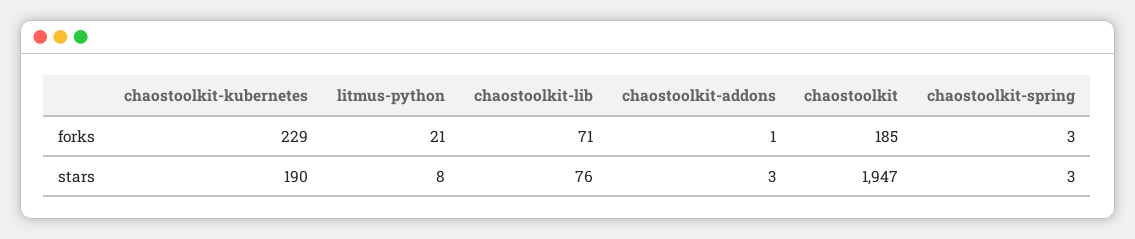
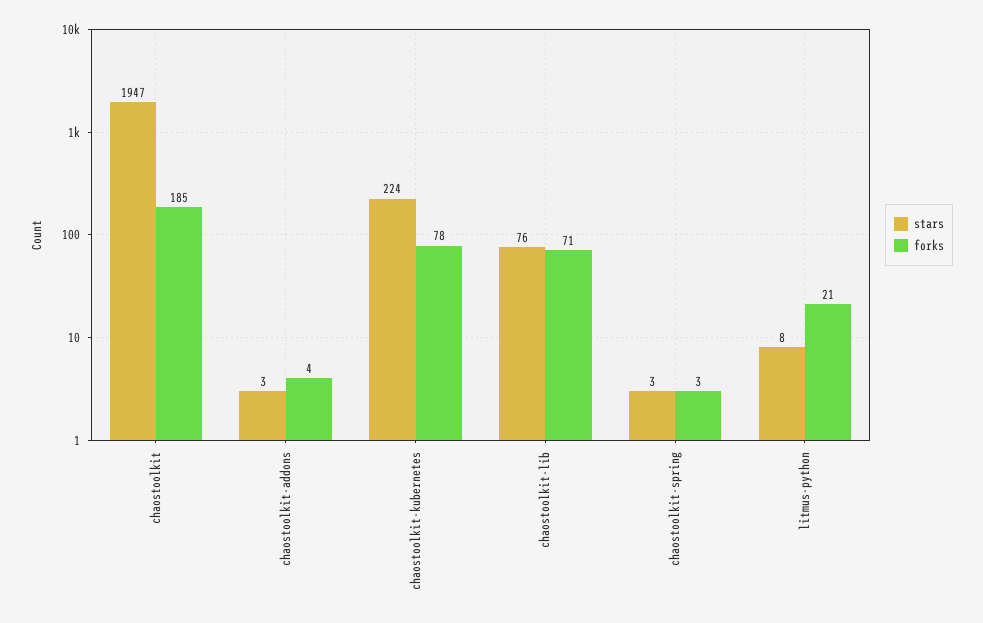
  {
    "forks": {
-     "chaostoolkit-kubernetes": 229,
+     "chaostoolkit-kubernetes": 78,
      "litmus-python": 21,
      "chaostoolkit-lib": 71,
-     "chaostoolkit-addons": 1,
+     "chaostoolkit-addons": 4,
      "chaostoolkit": 185,
      "chaostoolkit-spring": 3
    },
    "stars": {
-     "chaostoolkit-kubernetes": 190,
+     "chaostoolkit-kubernetes": 224,
      "litmus-python": 8,
      "chaostoolkit-lib": 76,
      "chaostoolkit-addons": 3,
      "chaostoolkit": 1947,
      "chaostoolkit-spring": 3
    }
  }

